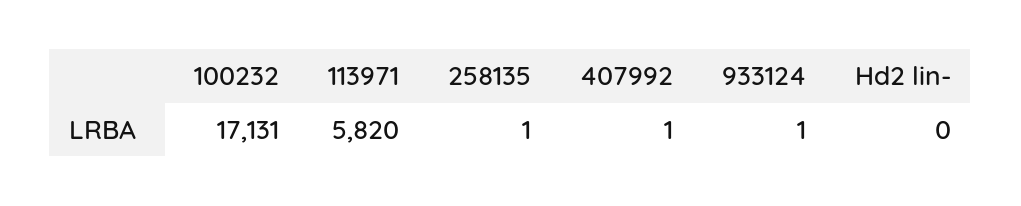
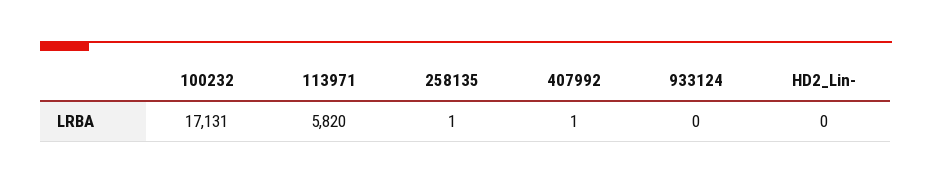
  {
    "100232": 17131,
    "113971": 5820,
    "258135": 1,
    "407992": 1,
-   "933124": 1,
+   "933124": 0,
    "Hd2 lin-": 0
  }

